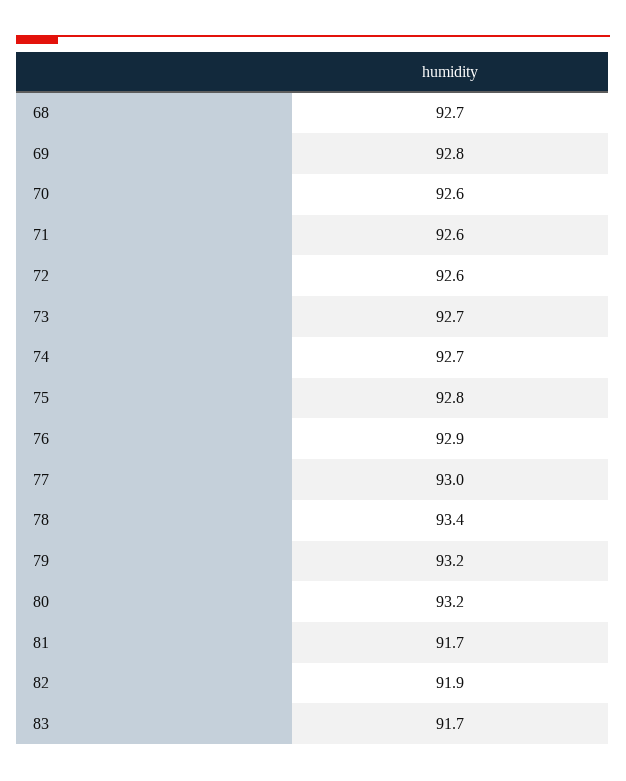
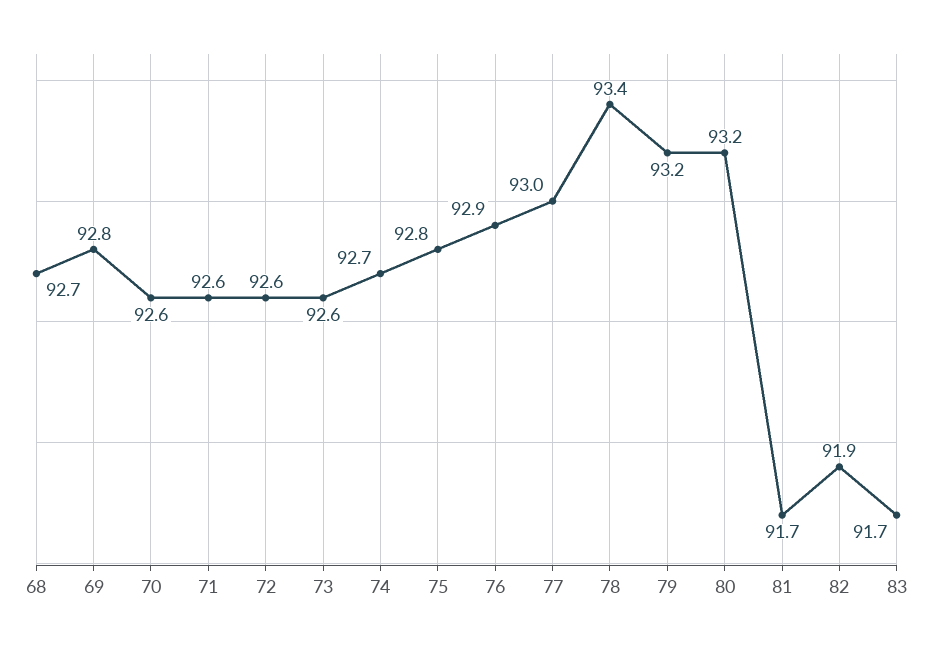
  {
    "68": 92.7,
    "69": 92.8,
    "70": 92.6,
    "71": 92.6,
    "72": 92.6,
-   "73": 92.7,
+   "73": 92.6,
    "74": 92.7,
    "75": 92.8,
    "76": 92.9,
    "77": 93,
    "78": 93.4,
    "79": 93.2,
    "80": 93.2,
    "81": 91.7,
    "82": 91.9,
    "83": 91.7
  }

